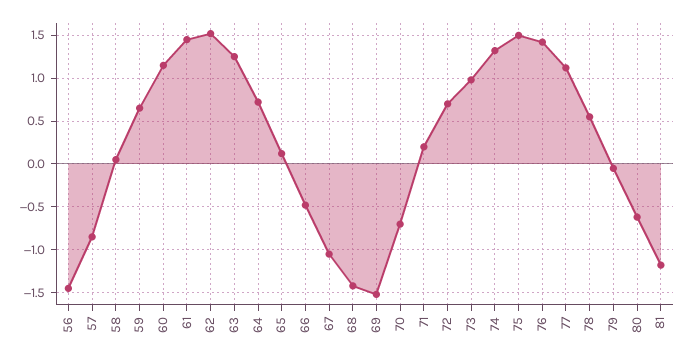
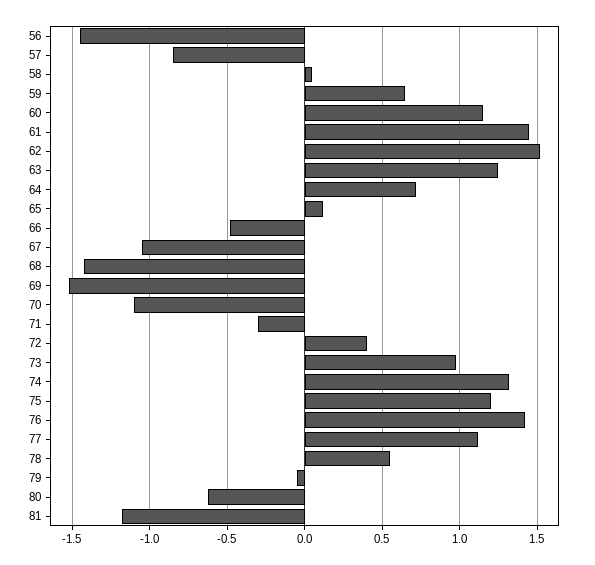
  {
    "56": -1.45,
    "57": -0.85,
    "58": 0.05,
    "59": 0.65,
    "60": 1.15,
    "61": 1.45,
    "62": 1.5,
    "63": 1.25,
    "64": 0.7,
    "65": 0.1,
    "66": -0.5,
    "67": -1.05,
    "68": -1.4,
    "69": -1.5,
-   "70": -0.7,
+   "70": -1.1,
-   "71": 0.2,
+   "71": -0.3,
-   "72": 0.7,
+   "72": 0.4,
    "73": 1,
    "74": 1.3,
-   "75": 1.5,
+   "75": 1.2,
    "76": 1.4,
    "77": 1.1,
    "78": 0.55,
    "79": -0.05,
    "80": -0.6,
    "81": -1.2
  }

